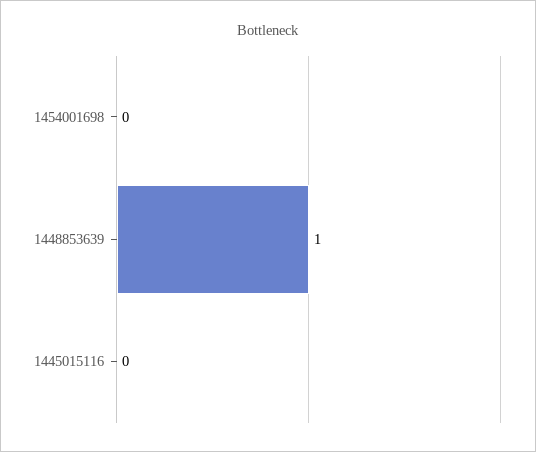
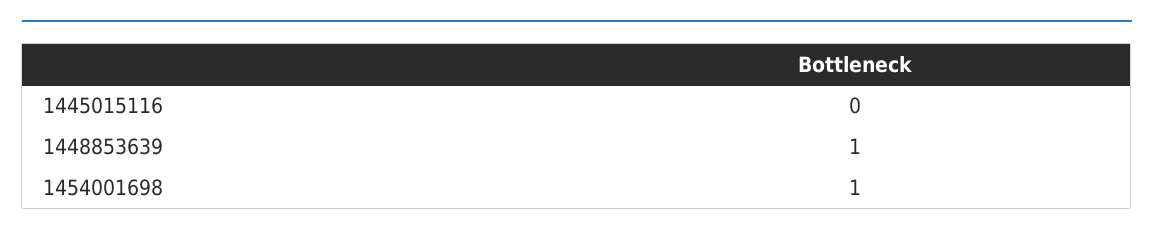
  {
-   "1454001698": 0,
+   "1454001698": 1,
    "1448853639": 1,
    "1445015116": 0
  }

